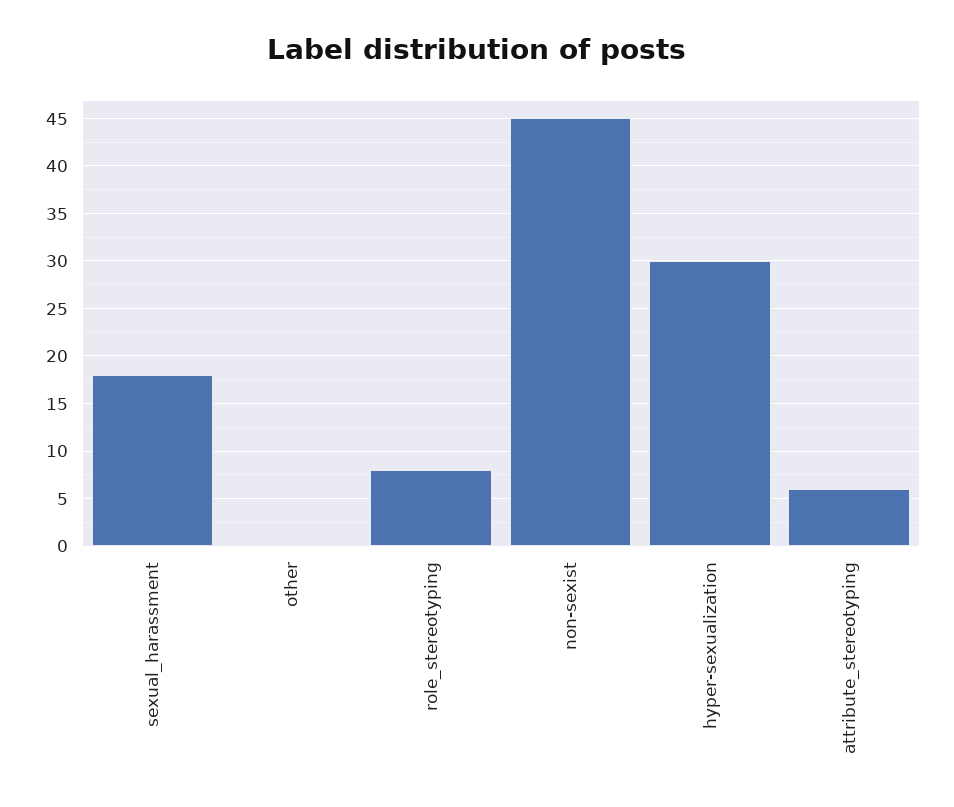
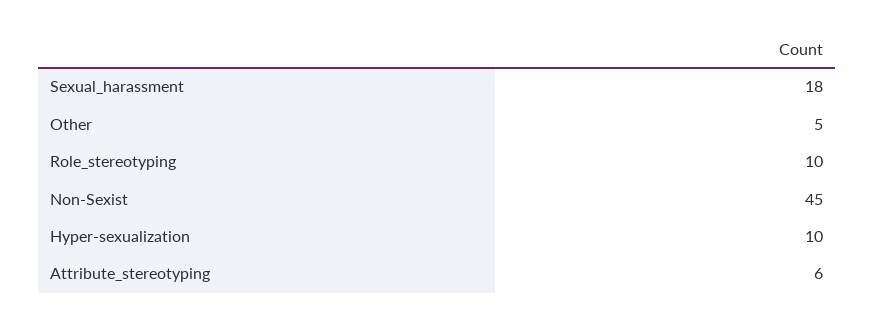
  {
    "sexual_harassment": 18,
-   "other": 0,
+   "other": 5,
-   "role_stereotyping": 8,
+   "role_stereotyping": 10,
    "non-sexist": 45,
-   "hyper-sexualization": 30,
+   "hyper-sexualization": 10,
    "attribute_stereotyping": 6
  }

